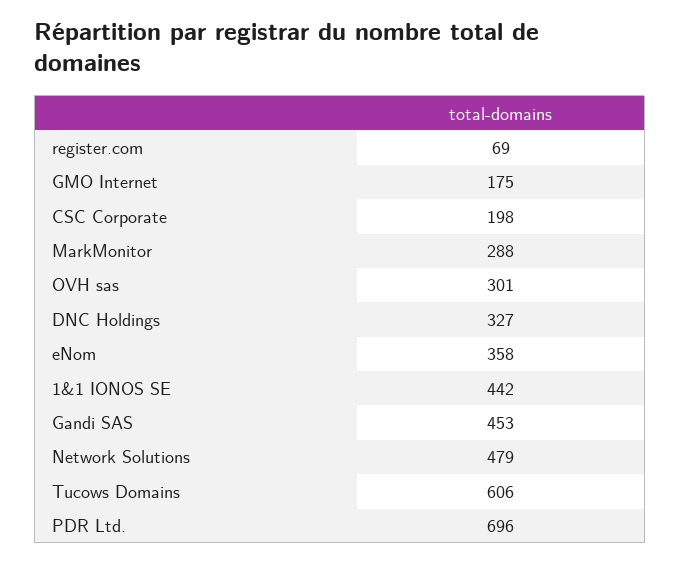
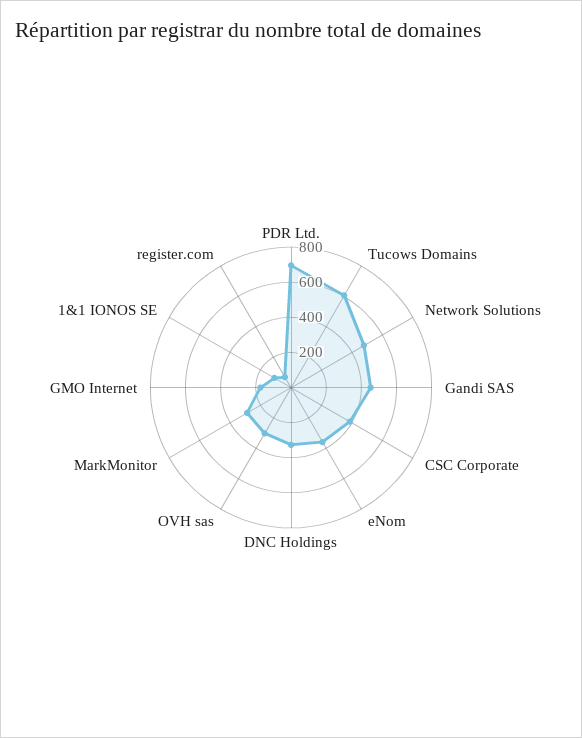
  {
    "register.com": 69,
    "GMO Internet": 175,
-   "CSC Corporate": 198,
+   "CSC Corporate": 400,
    "MarkMonitor": 288,
    "OVH sas": 301,
    "DNC Holdings": 327,
    "eNom": 358,
-   "1&1 IONOS SE": 442,
+   "1&1 IONOS SE": 100,
    "Gandi SAS": 453,
    "Network Solutions": 479,
    "Tucows Domains": 606,
    "PDR Ltd.": 696
  }

